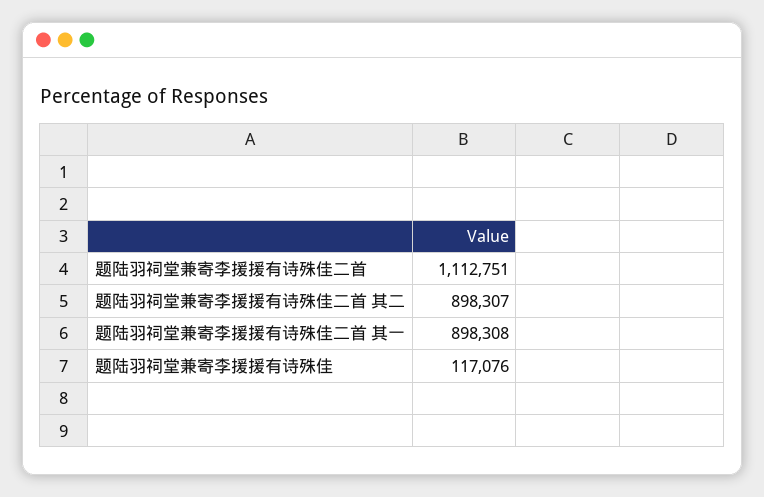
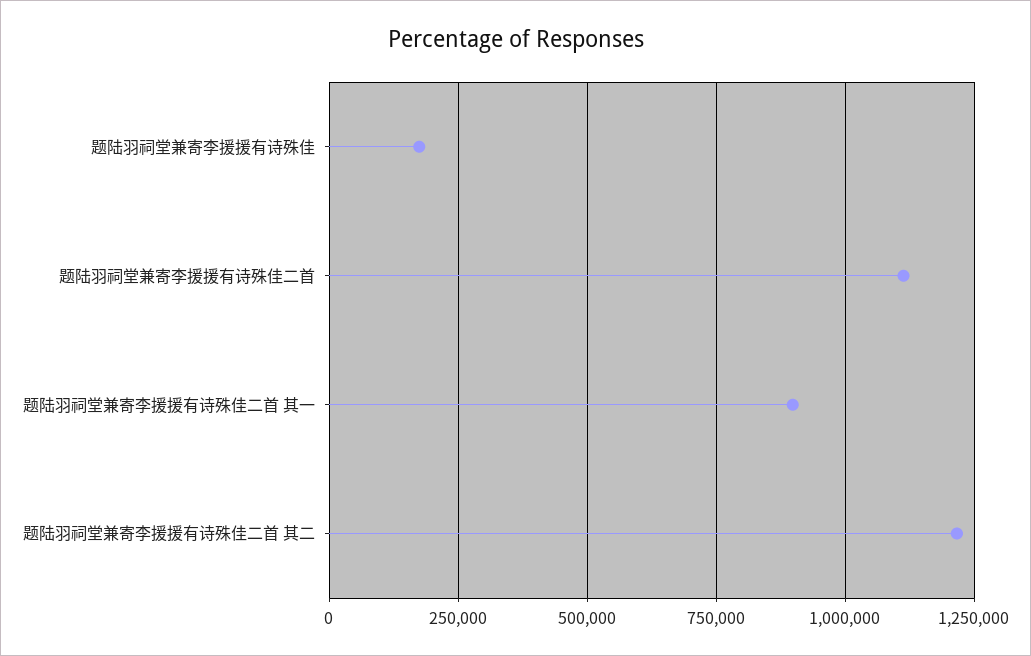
  {
    "题陆羽祠堂兼寄李援援有诗殊佳二首": 1112751,
-   "题陆羽祠堂兼寄李援援有诗殊佳二首 其二": 898307,
+   "题陆羽祠堂兼寄李援援有诗殊佳二首 其二": 1225000,
    "题陆羽祠堂兼寄李援援有诗殊佳二首 其一": 898308,
-   "题陆羽祠堂兼寄李援援有诗殊佳": 117076
+   "题陆羽祠堂兼寄李援援有诗殊佳": 175000
  }

